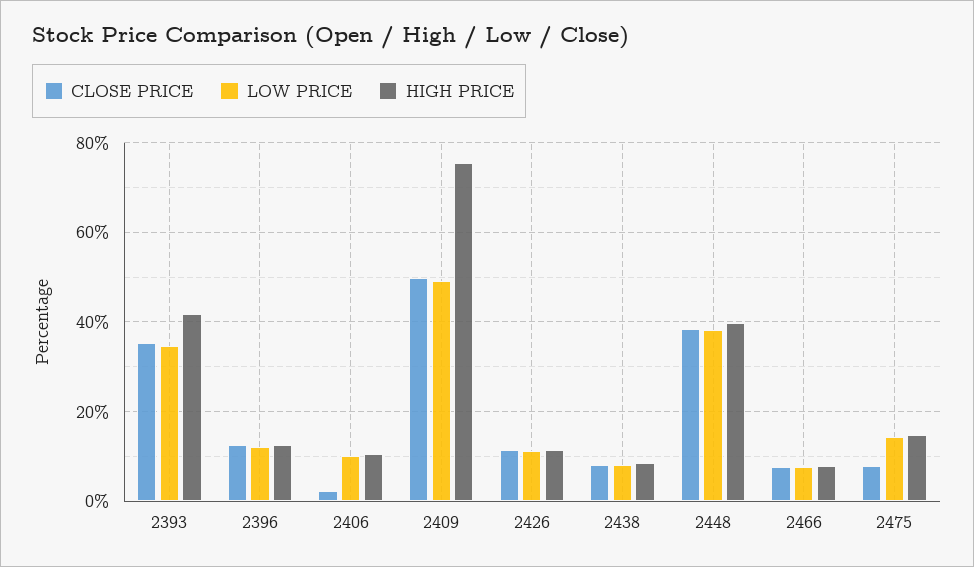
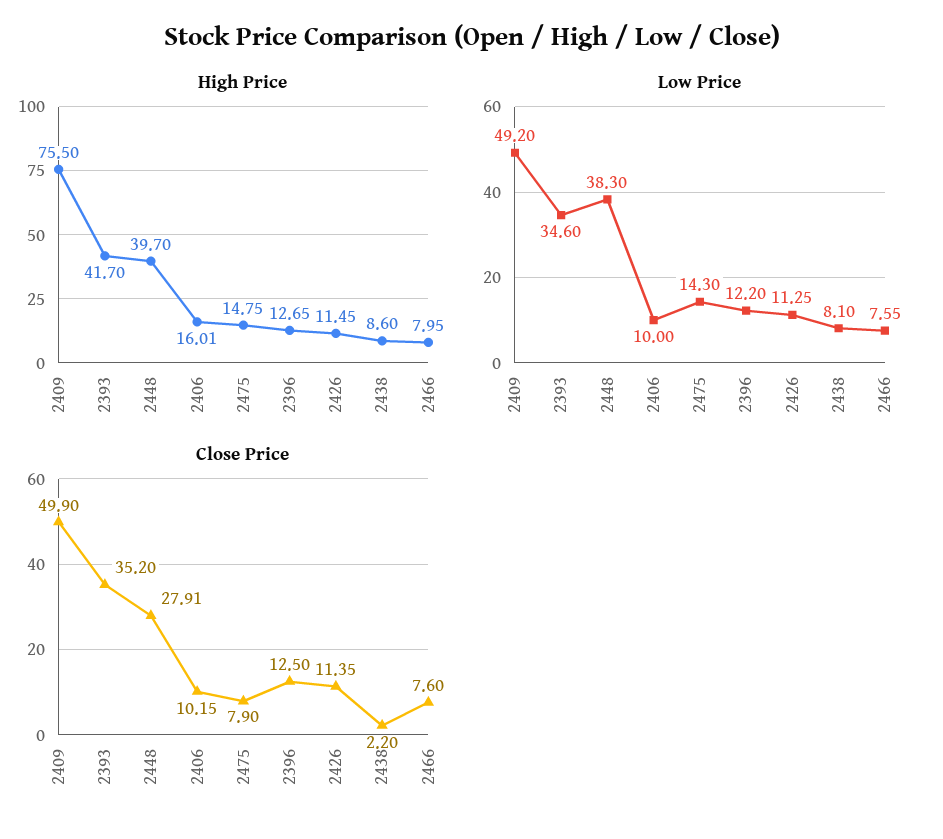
  {
    "CLOSE PRICE": {
      "2393": 35.2,
      "2396": 12.5,
-     "2406": 2,
+     "2406": 10.15,
      "2409": 49.9,
      "2426": 11.35,
-     "2438": 8,
+     "2438": 2.2,
-     "2448": 38,
+     "2448": 27.91,
      "2466": 7.6,
      "2475": 7.9
    },
    "LOW PRICE": {
      "2393": 34.6,
      "2396": 12.2,
      "2406": 10,
      "2409": 49.2,
      "2426": 11.25,
      "2438": 8.1,
      "2448": 38.3,
      "2466": 7.55,
      "2475": 14.3
    },
    "HIGH PRICE": {
      "2393": 41.7,
      "2396": 12.65,
-     "2406": 10,
+     "2406": 16.01,
      "2409": 75.5,
      "2426": 11.45,
      "2438": 8.6,
      "2448": 39.7,
      "2466": 7.95,
      "2475": 14.75
    }
  }

